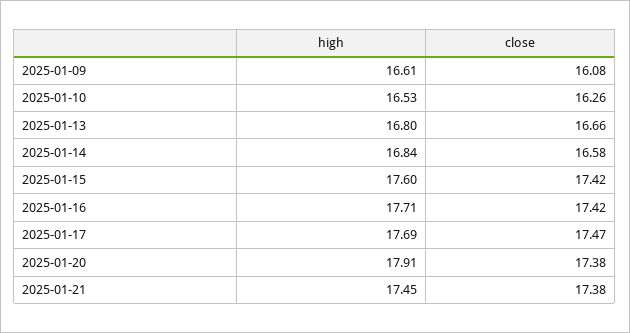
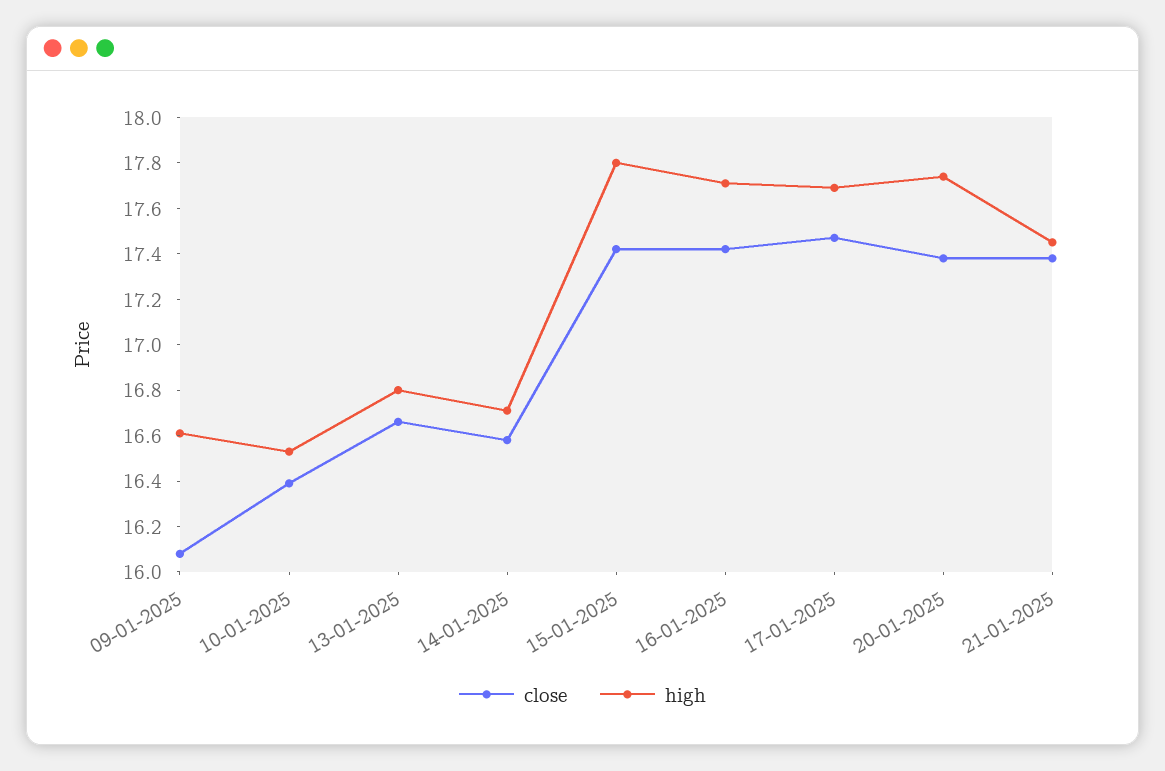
  {
    "high": {
      "2025-01-09": 16.61,
      "2025-01-10": 16.53,
      "2025-01-13": 16.8,
-     "2025-01-14": 16.84,
+     "2025-01-14": 16.7,
-     "2025-01-15": 17.6,
+     "2025-01-15": 17.8,
      "2025-01-16": 17.71,
      "2025-01-17": 17.69,
-     "2025-01-20": 17.91,
+     "2025-01-20": 17.75,
      "2025-01-21": 17.45
    },
    "close": {
      "2025-01-09": 16.08,
-     "2025-01-10": 16.26,
+     "2025-01-10": 16.4,
      "2025-01-13": 16.66,
      "2025-01-14": 16.58,
      "2025-01-15": 17.42,
      "2025-01-16": 17.42,
      "2025-01-17": 17.47,
      "2025-01-20": 17.38,
      "2025-01-21": 17.38
    }
  }

